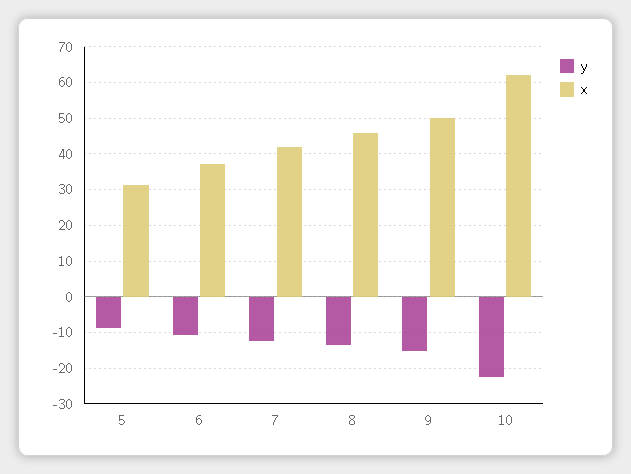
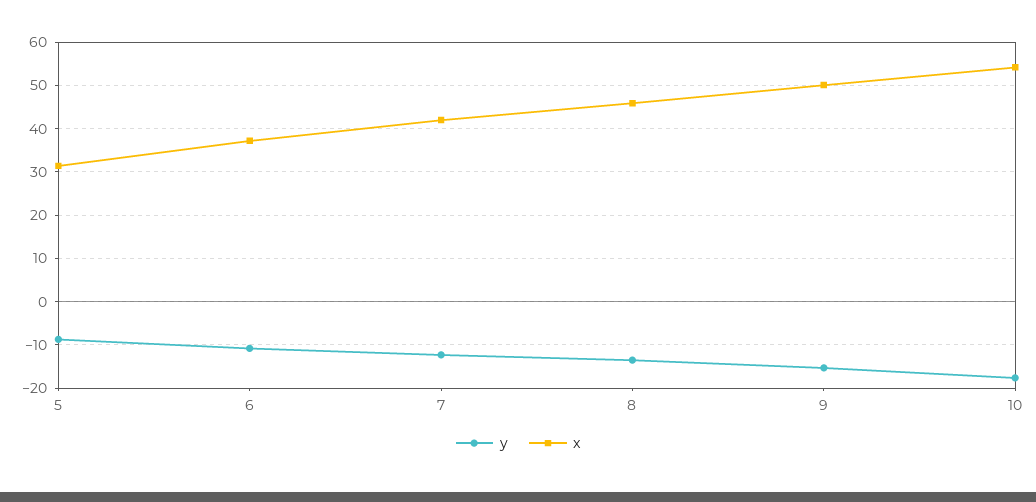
  {
    "y": {
      "5": -8,
      "6": -10,
      "7": -12,
      "8": -14,
      "9": -16,
-     "10": -22
+     "10": -18
    },
    "x": {
      "5": 32,
      "6": 38,
      "7": 42,
      "8": 46,
      "9": 50,
-     "10": 62
+     "10": 54
    }
  }

